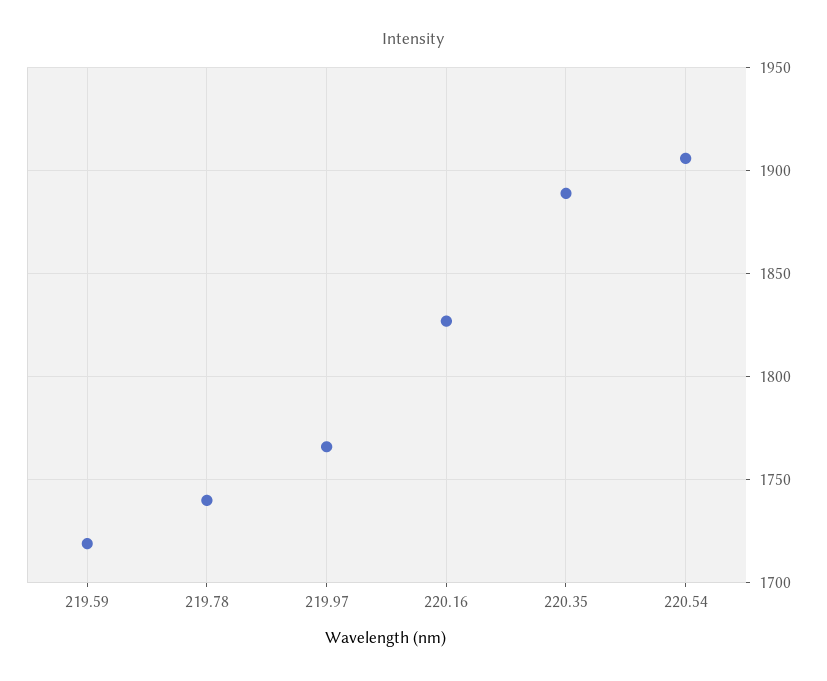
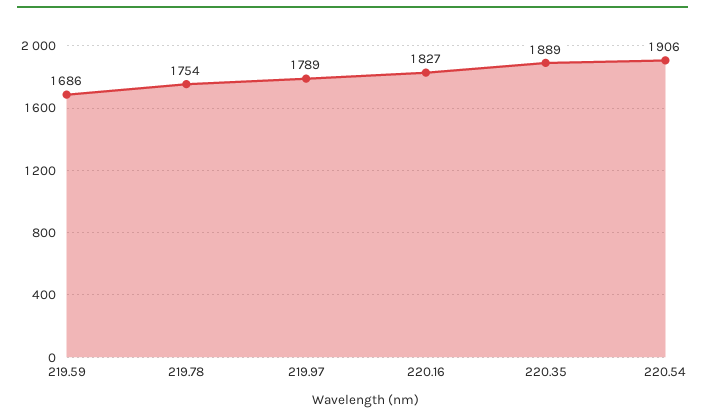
  {
-   "219.59": 1720,
+   "219.59": 1686,
-   "219.78": 1740,
+   "219.78": 1754,
-   "219.97": 1765,
+   "219.97": 1789,
    "220.16": 1827,
    "220.35": 1889,
    "220.54": 1906
  }

